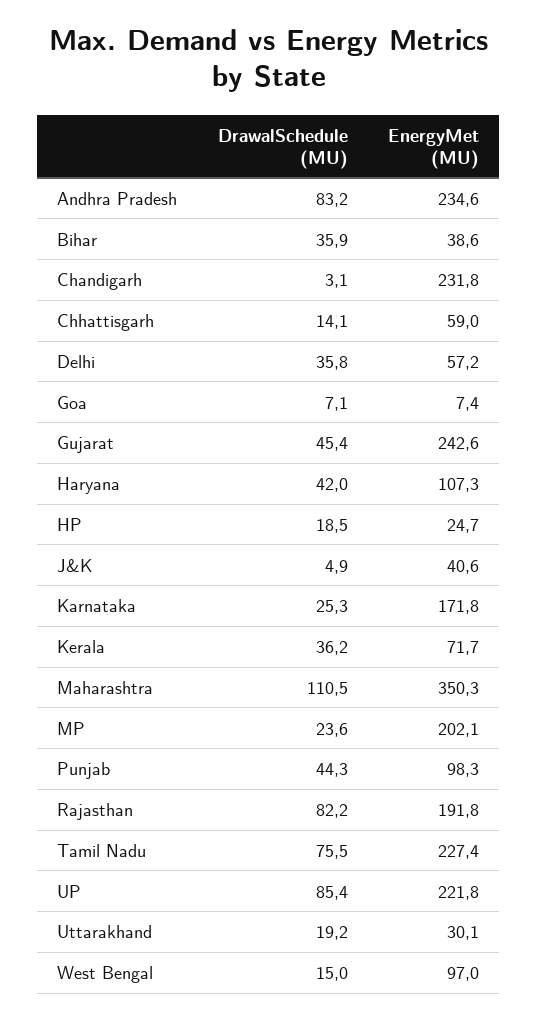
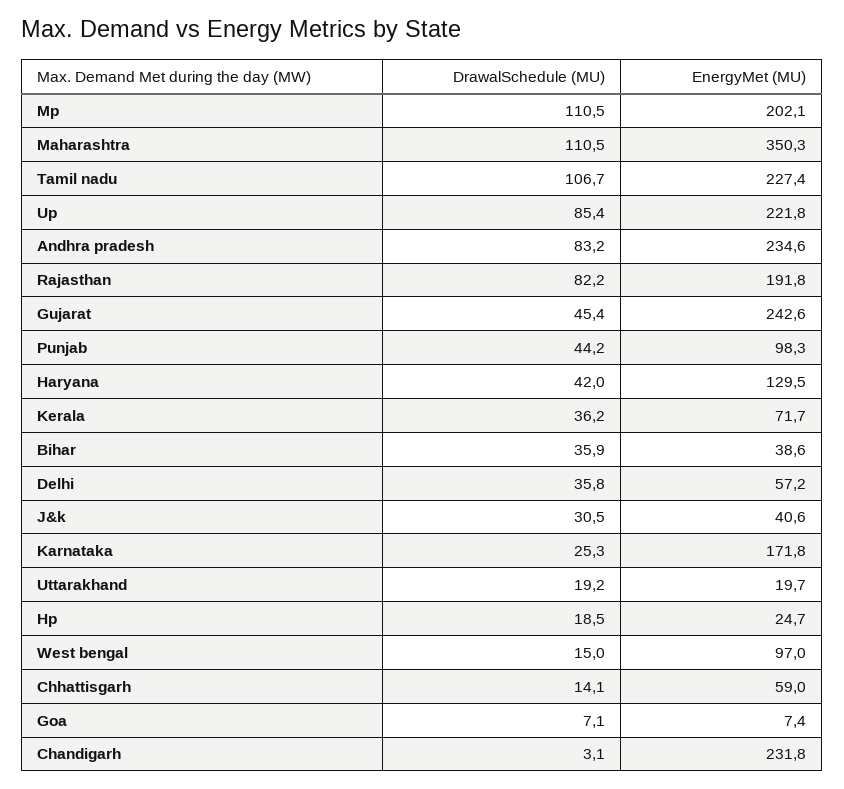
  {
    "DrawalSchedule (MU)": {
      "Andhra Pradesh": 83.2,
      "Bihar": 35.9,
      "Chandigarh": 3.1,
      "Chhattisgarh": 14.1,
      "Delhi": 35.8,
      "Goa": 7.1,
      "Gujarat": 45.4,
      "Haryana": 42,
      "HP": 18.5,
-     "J&K": 4.9,
+     "J&K": 30.5,
      "Karnataka": 25.3,
      "Kerala": 36.2,
      "Maharashtra": 110.5,
-     "MP": 23.6,
+     "MP": 110.5,
-     "Punjab": 44.3,
+     "Punjab": 44.2,
      "Rajasthan": 82.2,
-     "Tamil Nadu": 75.5,
+     "Tamil Nadu": 106.7,
      "UP": 85.4,
      "Uttarakhand": 19.2,
      "West Bengal": 15
    },
    "EnergyMet (MU)": {
      "Andhra Pradesh": 234.6,
      "Bihar": 38.6,
      "Chandigarh": 231.8,
      "Chhattisgarh": 59,
      "Delhi": 57.2,
      "Goa": 7.4,
      "Gujarat": 242.6,
-     "Haryana": 107.3,
+     "Haryana": 129.5,
      "HP": 24.7,
      "J&K": 40.6,
      "Karnataka": 171.8,
      "Kerala": 71.7,
      "Maharashtra": 350.3,
      "MP": 202.1,
      "Punjab": 98.3,
      "Rajasthan": 191.8,
      "Tamil Nadu": 227.4,
      "UP": 221.8,
-     "Uttarakhand": 30.1,
+     "Uttarakhand": 19.7,
      "West Bengal": 97
    }
  }

